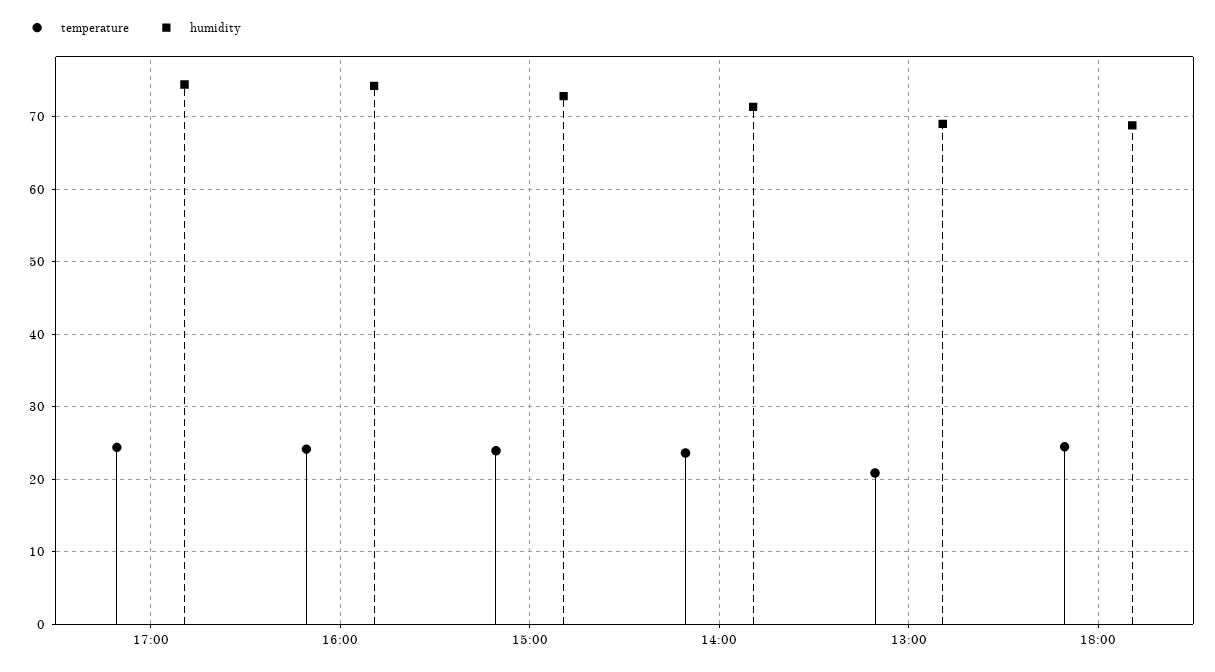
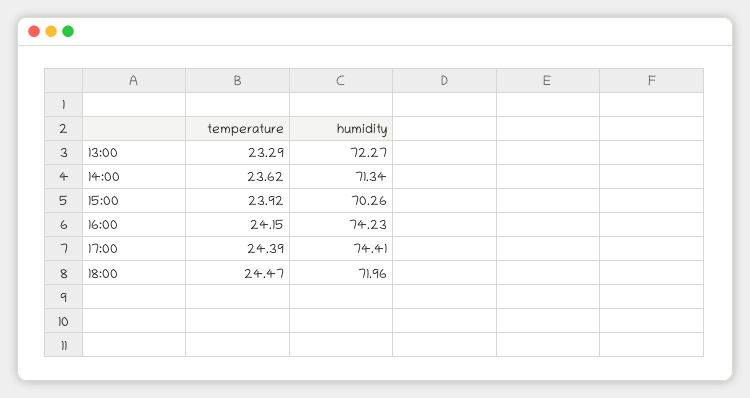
  {
    "temperature": {
      "17:00": 24.39,
      "16:00": 24.15,
      "15:00": 23.92,
      "14:00": 23.62,
-     "13:00": 21,
+     "13:00": 23.29,
      "18:00": 24.47
    },
    "humidity": {
      "17:00": 74.41,
      "16:00": 74.23,
-     "15:00": 73,
+     "15:00": 70.26,
      "14:00": 71.34,
-     "13:00": 69,
+     "13:00": 72.27,
-     "18:00": 69
+     "18:00": 71.96
    }
  }

